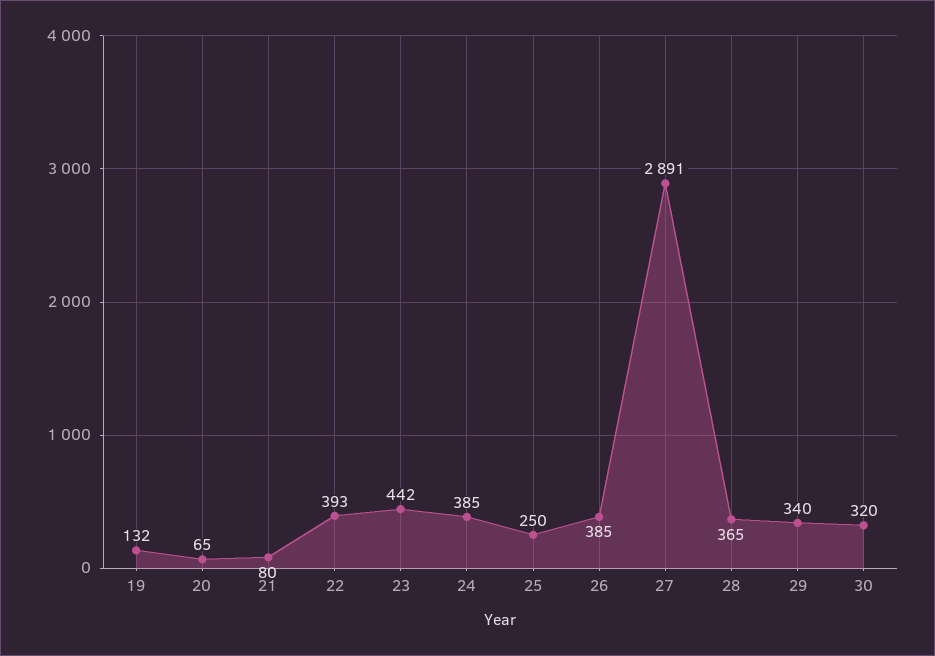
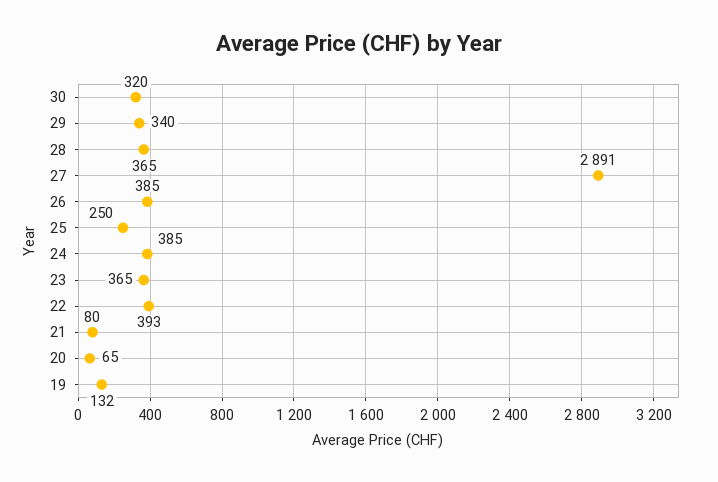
  {
    "19": 132,
    "20": 65,
    "21": 80,
    "22": 393,
-   "23": 442,
+   "23": 365,
    "24": 385,
    "25": 250,
    "26": 385,
    "27": 2891,
    "28": 365,
    "29": 340,
    "30": 320
  }

